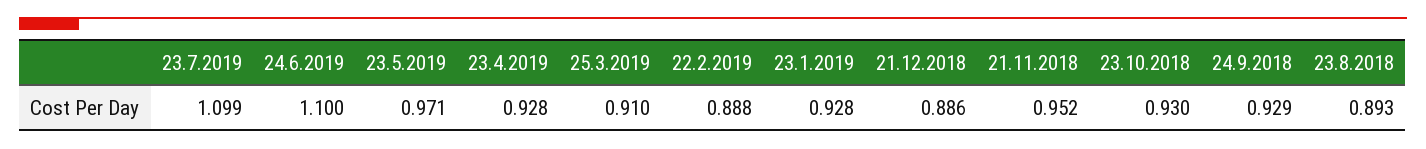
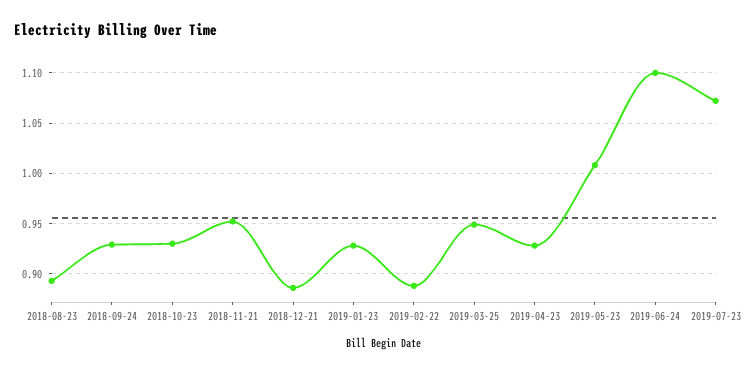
  {
-   "23.7.2019": 1.099,
+   "23.7.2019": 1.07,
    "24.6.2019": 1.1,
-   "23.5.2019": 0.971,
+   "23.5.2019": 1.01,
    "23.4.2019": 0.928,
-   "25.3.2019": 0.91,
+   "25.3.2019": 0.95,
    "22.2.2019": 0.888,
    "23.1.2019": 0.928,
    "21.12.2018": 0.886,
    "21.11.2018": 0.952,
    "23.10.2018": 0.93,
    "24.9.2018": 0.929,
    "23.8.2018": 0.893
  }

